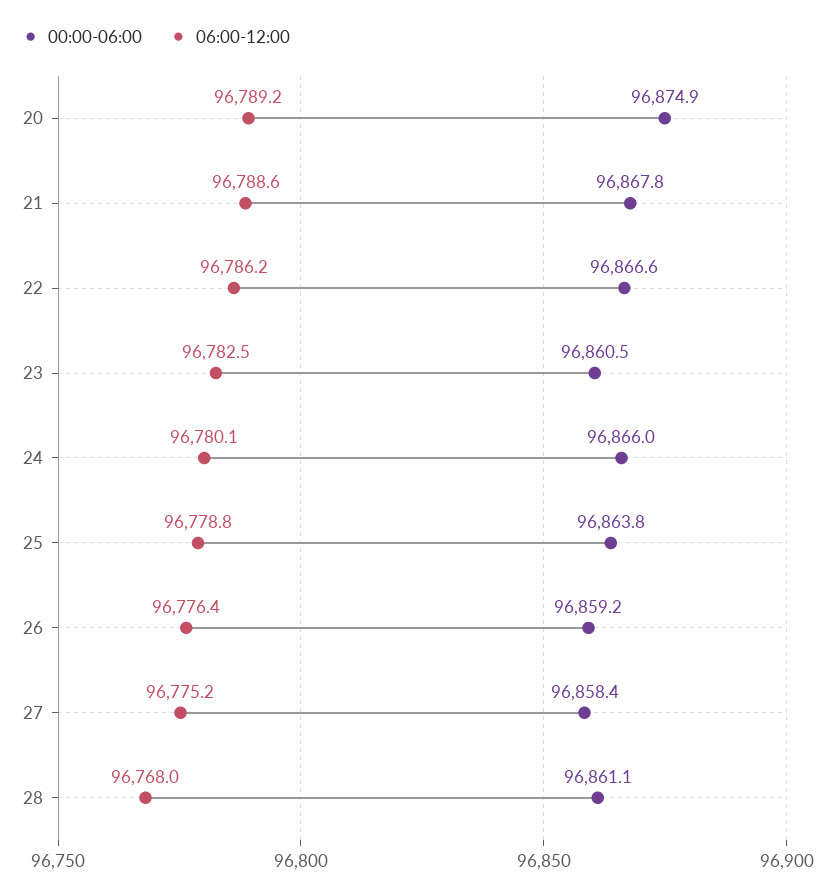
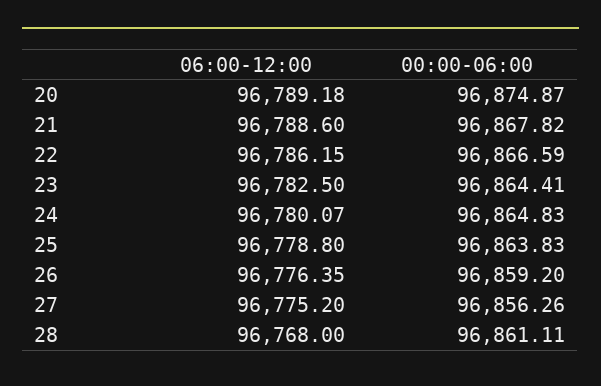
  {
    "00:00-06:00": {
      "20": 96874.87,
      "21": 96867.82,
      "22": 96866.59,
-     "23": 96860.5,
+     "23": 96864.41,
-     "24": 96866,
+     "24": 96864.83,
      "25": 96863.83,
      "26": 96859.2,
-     "27": 96858.4,
+     "27": 96856.26,
      "28": 96861.11
    },
    "06:00-12:00": {
      "20": 96789.18,
      "21": 96788.6,
      "22": 96786.15,
      "23": 96782.5,
      "24": 96780.07,
      "25": 96778.8,
      "26": 96776.35,
      "27": 96775.2,
      "28": 96768
    }
  }

